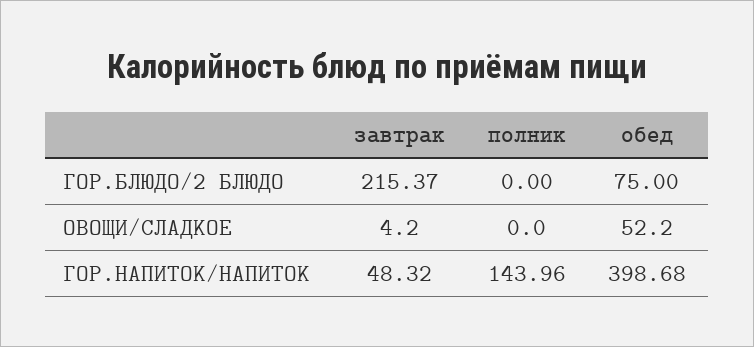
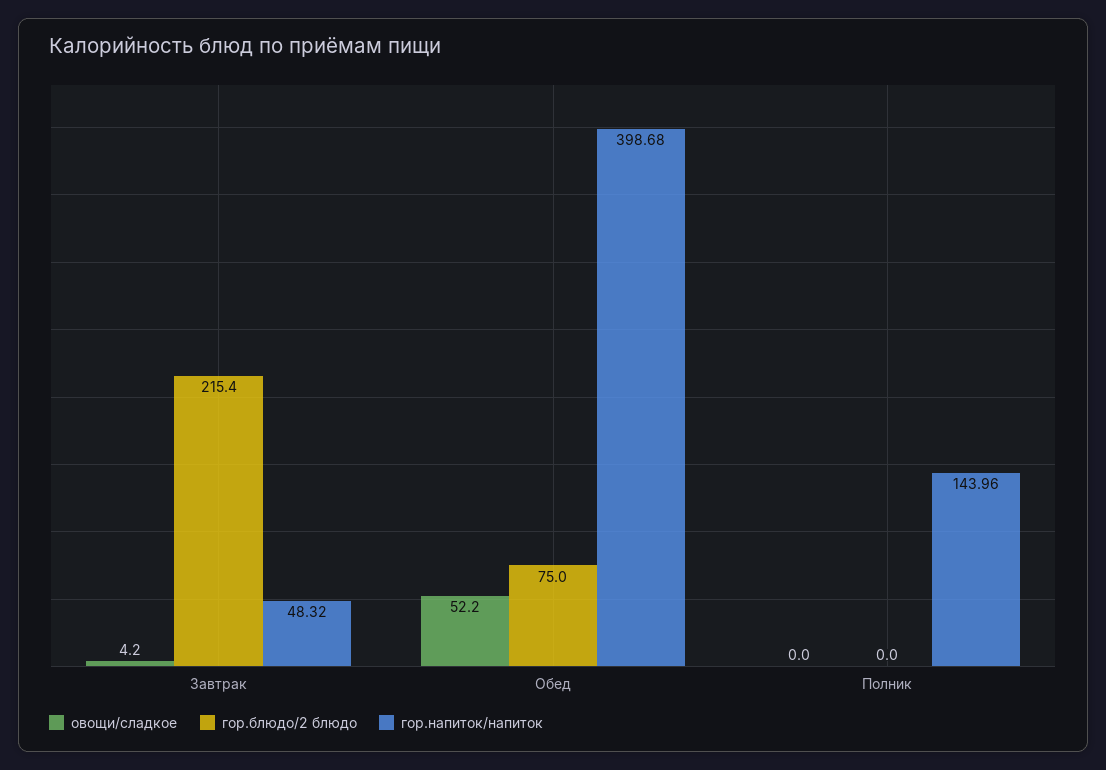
  {
    "ГОР.БЛЮДО/2 БЛЮДО": {
-     "завтрак": 215.37,
+     "завтрак": 215.4,
      "полник": 0,
      "обед": 75
    },
    "ОВОЩИ/СЛАДКОЕ": {
      "завтрак": 4.2,
      "полник": 0,
      "обед": 52.2
    },
    "ГОР.НАПИТОК/НАПИТОК": {
      "завтрак": 48.32,
      "полник": 143.96,
      "обед": 398.68
    }
  }

